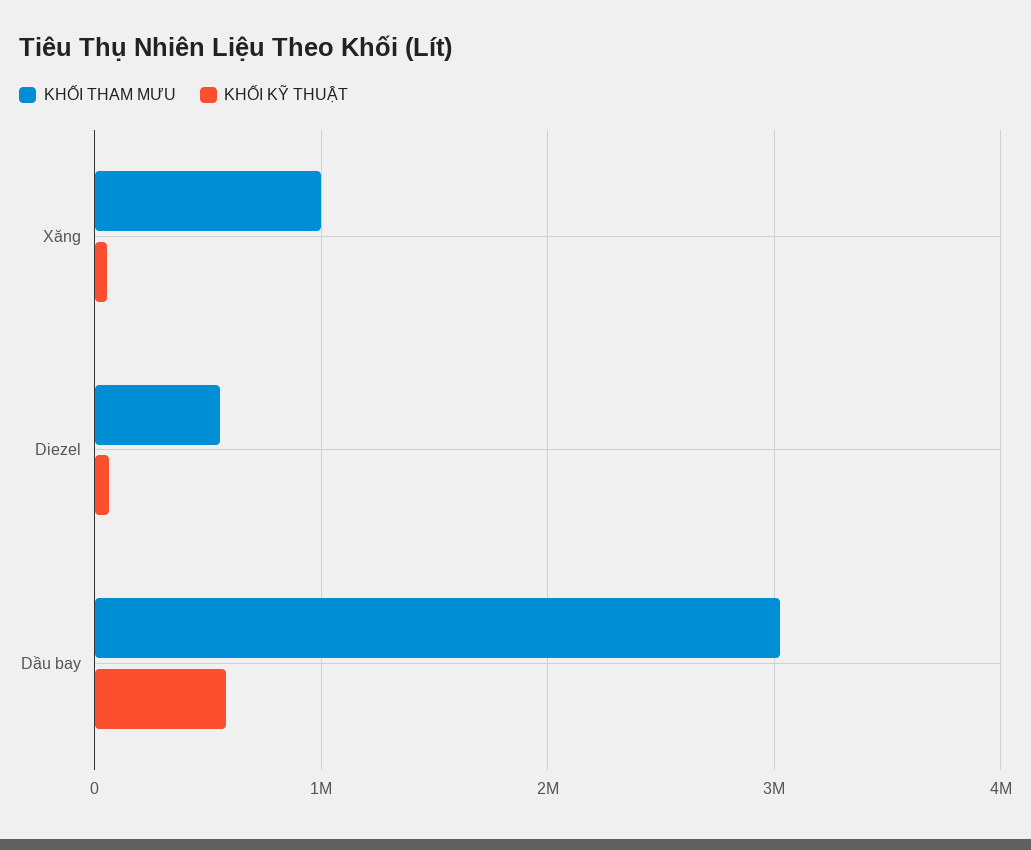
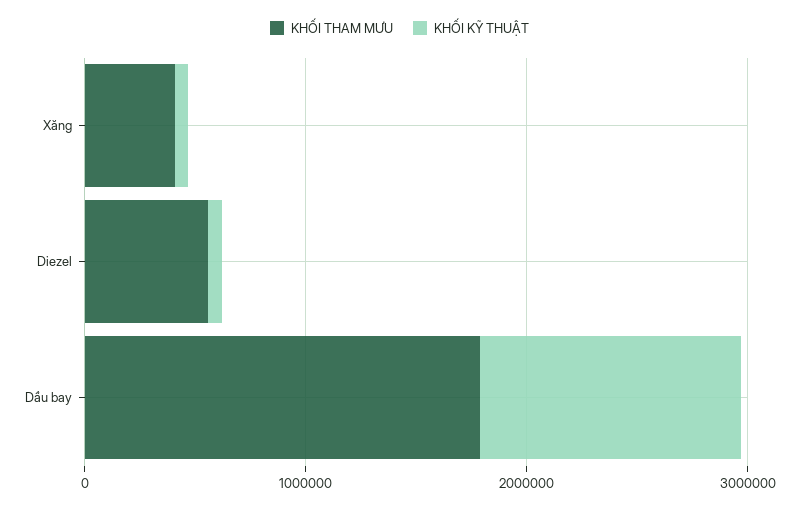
  {
    "KHỐI THAM MƯU": {
-     "Xăng": 1000000,
+     "Xăng": 400000,
      "Diezel": 600000,
-     "Dầu bay": 3000000
+     "Dầu bay": 1800000
    },
    "KHỐI KỸ THUẬT": {
      "Xăng": 100000,
      "Diezel": 100000,
-     "Dầu bay": 600000
+     "Dầu bay": 1200000
    }
  }

